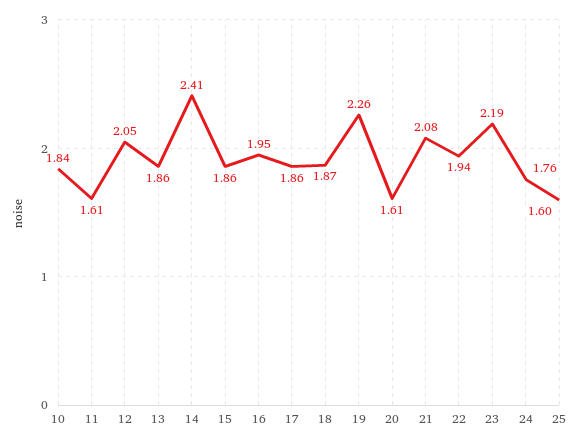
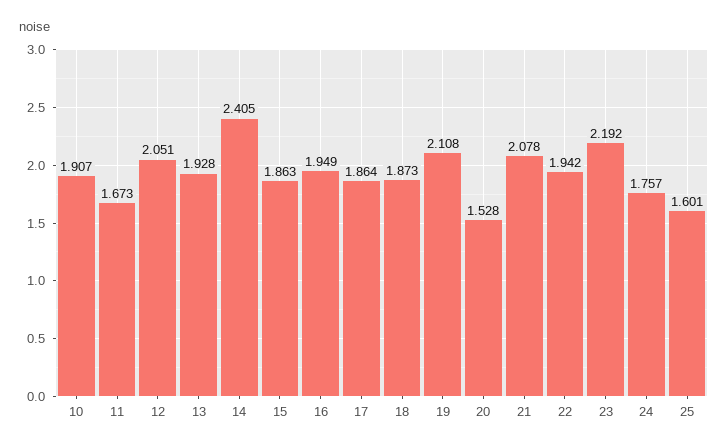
  {
-   "10": 1.84,
+   "10": 1.907,
-   "11": 1.61,
+   "11": 1.673,
    "12": 2.051,
-   "13": 1.86,
+   "13": 1.928,
    "14": 2.405,
    "15": 1.863,
    "16": 1.949,
    "17": 1.864,
    "18": 1.873,
-   "19": 2.26,
+   "19": 2.108,
-   "20": 1.61,
+   "20": 1.528,
    "21": 2.078,
    "22": 1.942,
    "23": 2.192,
    "24": 1.757,
    "25": 1.601
  }

